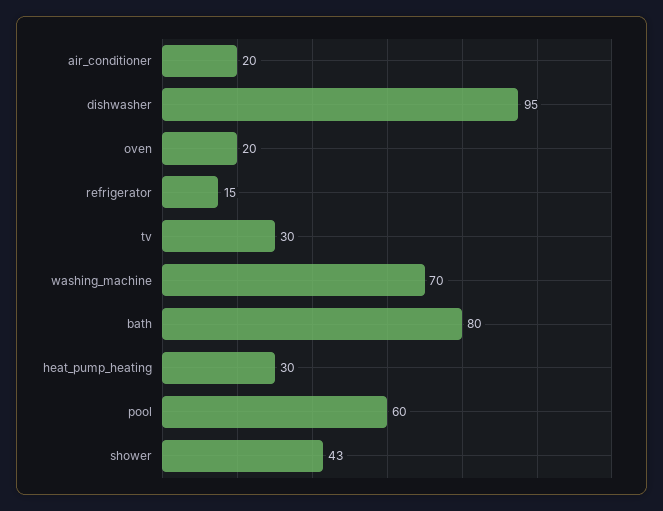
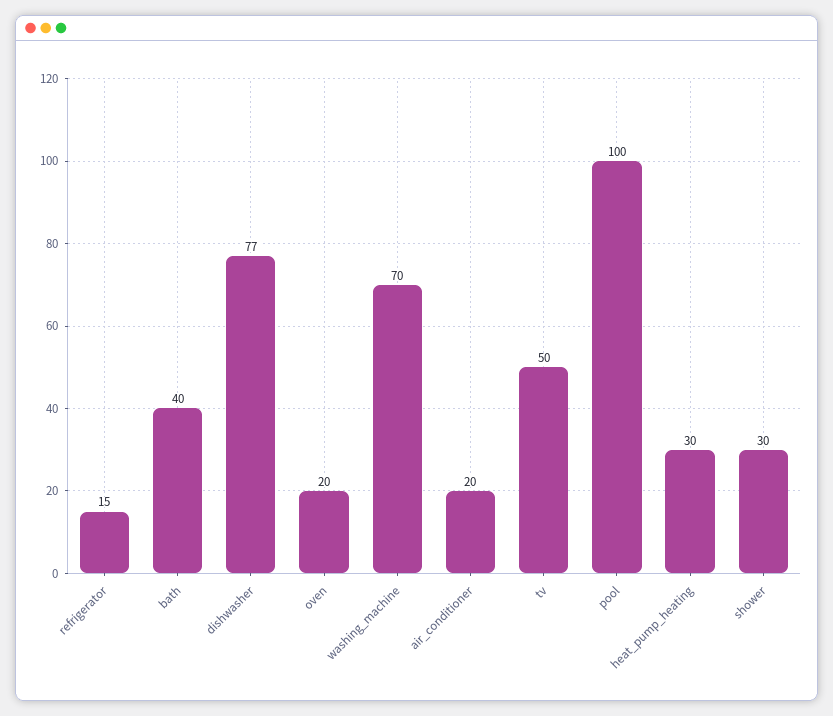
  {
    "air_conditioner": 20,
-   "dishwasher": 95,
+   "dishwasher": 77,
    "oven": 20,
    "refrigerator": 15,
-   "tv": 30,
+   "tv": 50,
    "washing_machine": 70,
-   "bath": 80,
+   "bath": 40,
    "heat_pump_heating": 30,
-   "pool": 60,
+   "pool": 100,
-   "shower": 43
+   "shower": 30
  }

